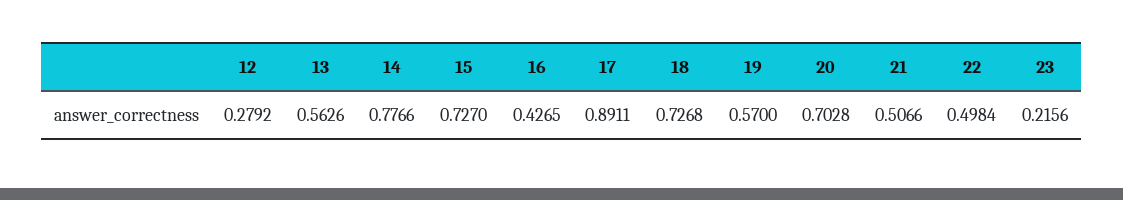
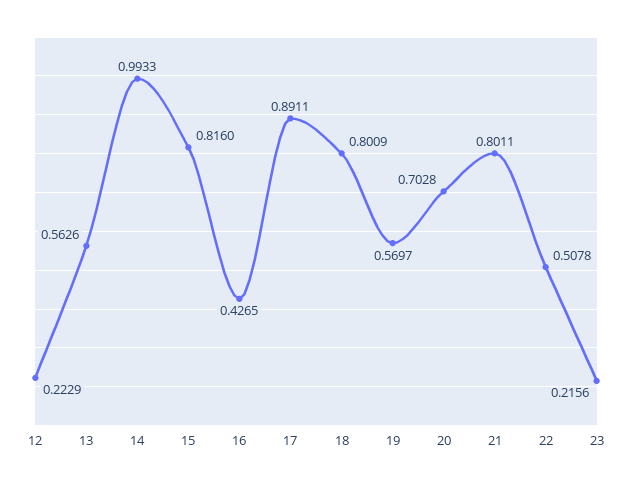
  {
-   "12": 0.2792,
+   "12": 0.2229,
    "13": 0.5626,
-   "14": 0.7766,
+   "14": 0.9933,
-   "15": 0.727,
+   "15": 0.816,
    "16": 0.4265,
    "17": 0.8911,
-   "18": 0.7268,
+   "18": 0.8009,
-   "19": 0.57,
+   "19": 0.5697,
    "20": 0.7028,
-   "21": 0.5066,
+   "21": 0.8011,
-   "22": 0.4984,
+   "22": 0.5078,
    "23": 0.2156
  }

